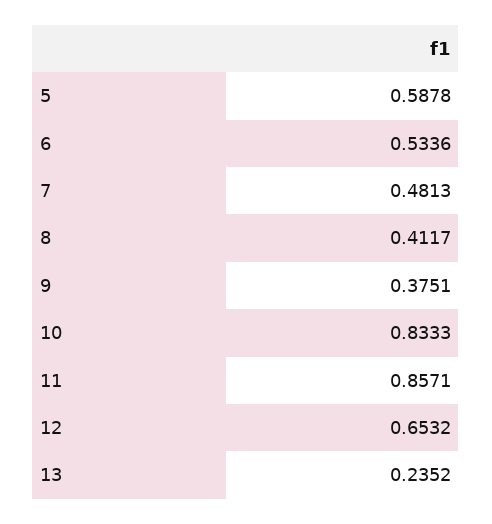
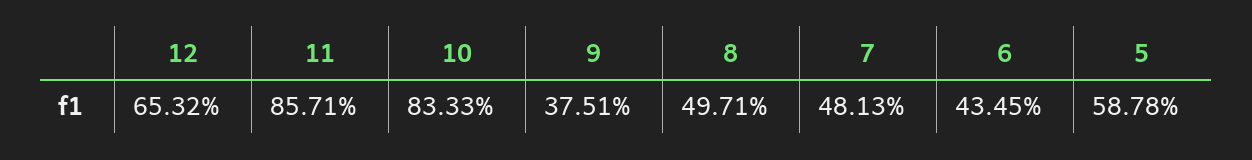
  {
    "5": 0.5878,
-   "6": 0.5336,
+   "6": 0.4345,
    "7": 0.4813,
-   "8": 0.4117,
+   "8": 0.4971,
    "9": 0.3751,
    "10": 0.8333,
    "11": 0.8571,
-   "12": 0.6532,
+   "12": 0.6532
-   "13": 0.2352
  }

